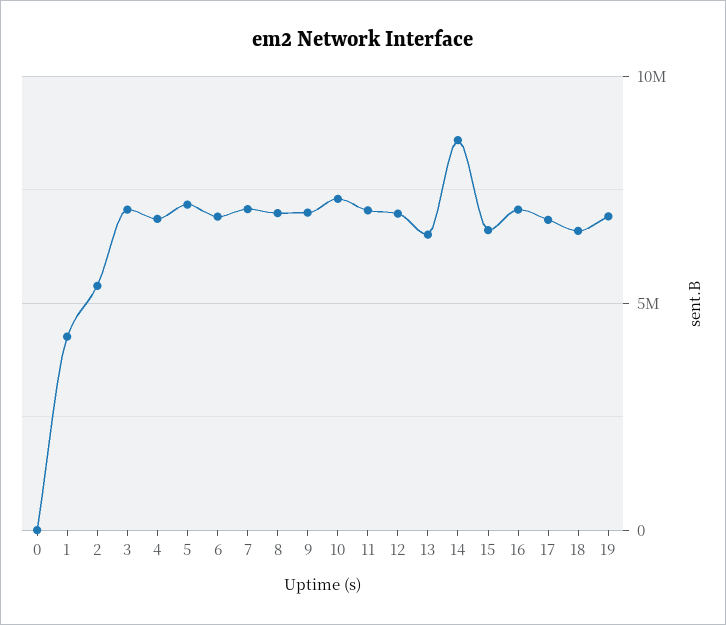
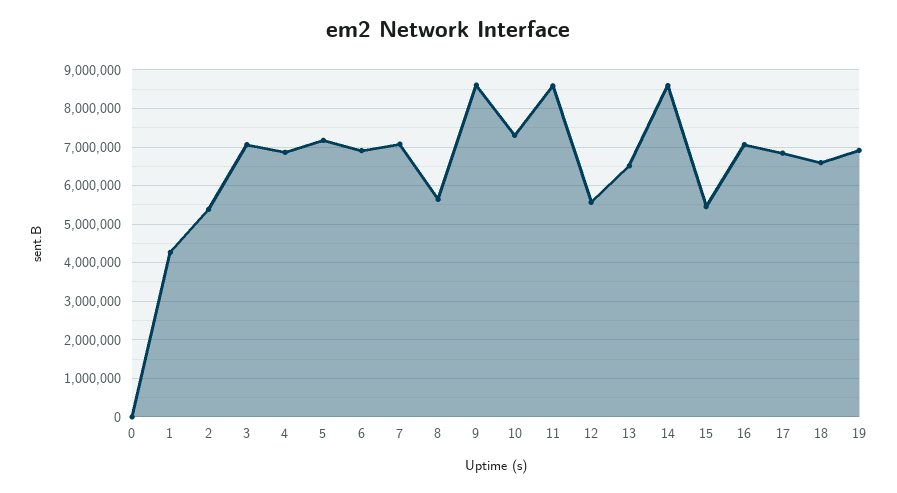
  {
    "0": 0,
    "1": 4200000,
    "2": 5400000,
    "3": 7000000,
    "4": 6800000,
    "5": 7200000,
    "6": 7000000,
    "7": 7000000,
-   "8": 7000000,
+   "8": 5600000,
-   "9": 7000000,
+   "9": 8600000,
    "10": 7200000,
-   "11": 7000000,
+   "11": 8600000,
-   "12": 7000000,
+   "12": 5600000,
    "13": 6600000,
    "14": 8600000,
-   "15": 6500000,
+   "15": 5400000,
    "16": 7000000,
    "17": 6800000,
    "18": 6600000,
    "19": 7000000
  }

